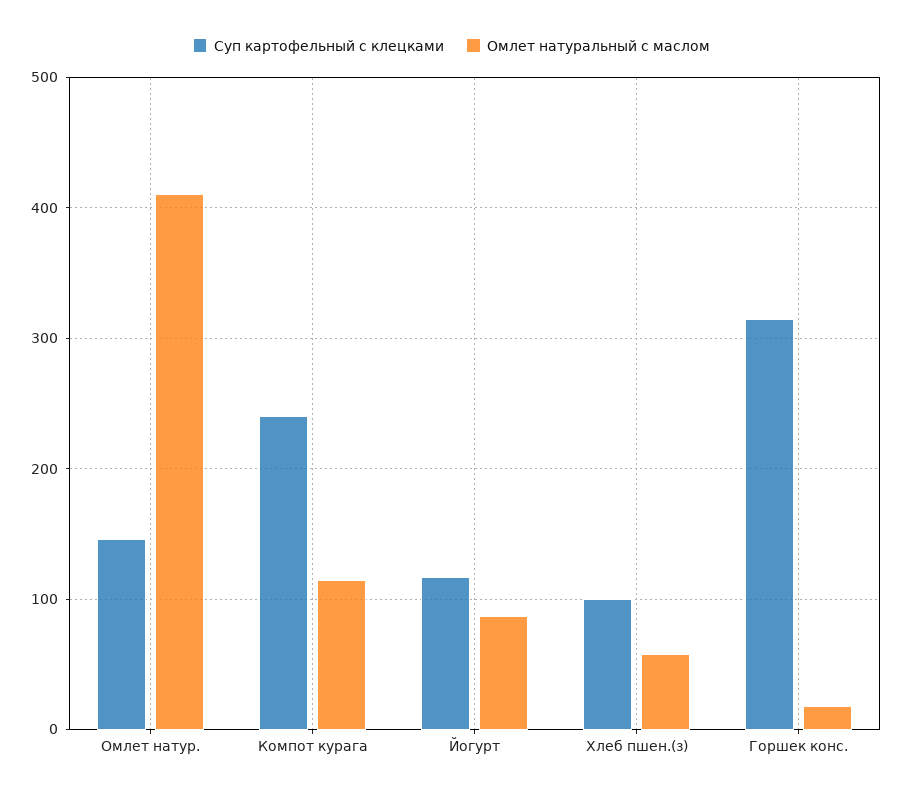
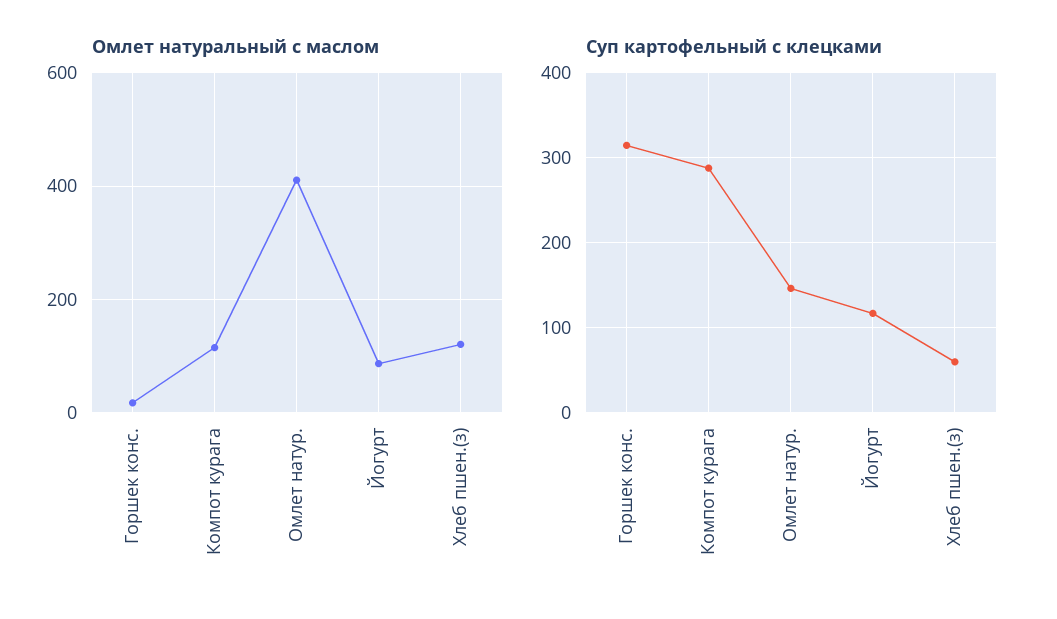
  {
    "Суп картофельный с клецками": {
      "Омлет натур.": 150,
-     "Компот курага": 240,
+     "Компот курага": 290,
      "Йогурт": 120,
-     "Хлеб пшен.(з)": 100,
+     "Хлеб пшен.(з)": 60,
      "Горшек конс.": 310
    },
    "Омлет натуральный с маслом": {
      "Омлет натур.": 410,
      "Компот курага": 120,
      "Йогурт": 90,
-     "Хлеб пшен.(з)": 60,
+     "Хлеб пшен.(з)": 120,
      "Горшек конс.": 20
    }
  }

